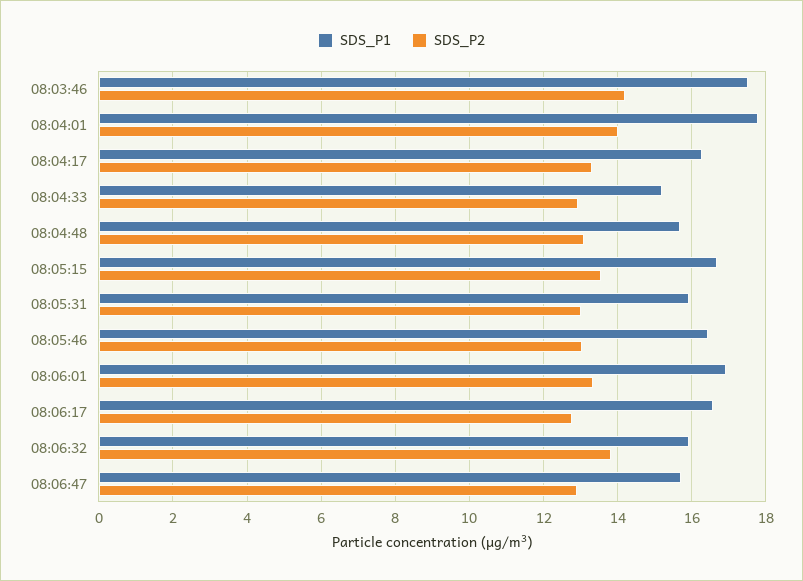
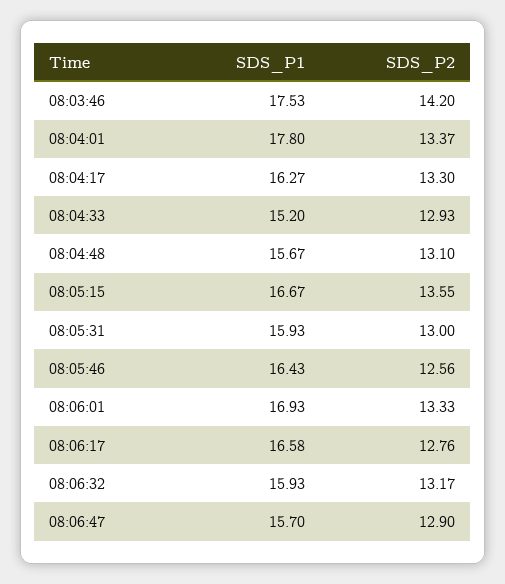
  {
    "SDS_P1": {
      "08:03:46": 17.53,
      "08:04:01": 17.8,
      "08:04:17": 16.27,
      "08:04:33": 15.2,
      "08:04:48": 15.67,
      "08:05:15": 16.67,
      "08:05:31": 15.93,
      "08:05:46": 16.43,
      "08:06:01": 16.93,
      "08:06:17": 16.58,
      "08:06:32": 15.93,
      "08:06:47": 15.7
    },
    "SDS_P2": {
      "08:03:46": 14.2,
-     "08:04:01": 14,
+     "08:04:01": 13.37,
      "08:04:17": 13.3,
      "08:04:33": 12.93,
      "08:04:48": 13.1,
      "08:05:15": 13.55,
      "08:05:31": 13,
-     "08:05:46": 13,
+     "08:05:46": 12.56,
      "08:06:01": 13.33,
      "08:06:17": 12.76,
-     "08:06:32": 13.8,
+     "08:06:32": 13.17,
      "08:06:47": 12.9
    }
  }

